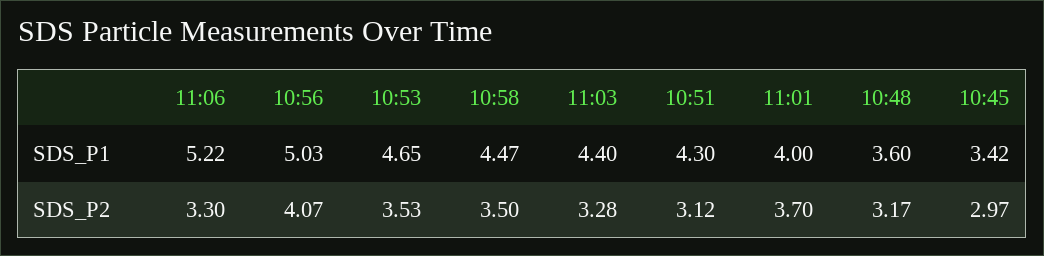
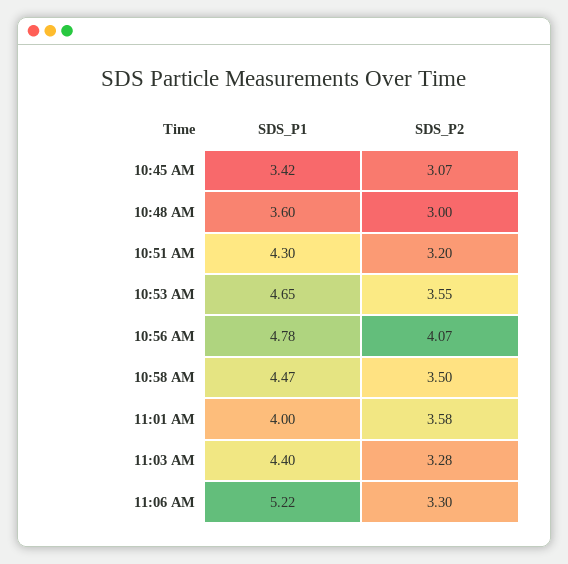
  {
    "11:06": {
      "SDS_P1": 5.22,
      "SDS_P2": 3.3
    },
    "10:56": {
-     "SDS_P1": 5.03,
+     "SDS_P1": 4.78,
      "SDS_P2": 4.07
    },
    "10:53": {
      "SDS_P1": 4.65,
-     "SDS_P2": 3.53
+     "SDS_P2": 3.55
    },
    "10:58": {
      "SDS_P1": 4.47,
      "SDS_P2": 3.5
    },
    "11:03": {
      "SDS_P1": 4.4,
      "SDS_P2": 3.28
    },
    "10:51": {
      "SDS_P1": 4.3,
-     "SDS_P2": 3.12
+     "SDS_P2": 3.2
    },
    "11:01": {
      "SDS_P1": 4,
-     "SDS_P2": 3.7
+     "SDS_P2": 3.58
    },
    "10:48": {
      "SDS_P1": 3.6,
-     "SDS_P2": 3.17
+     "SDS_P2": 3
    },
    "10:45": {
      "SDS_P1": 3.42,
-     "SDS_P2": 2.97
+     "SDS_P2": 3.07
    }
  }

